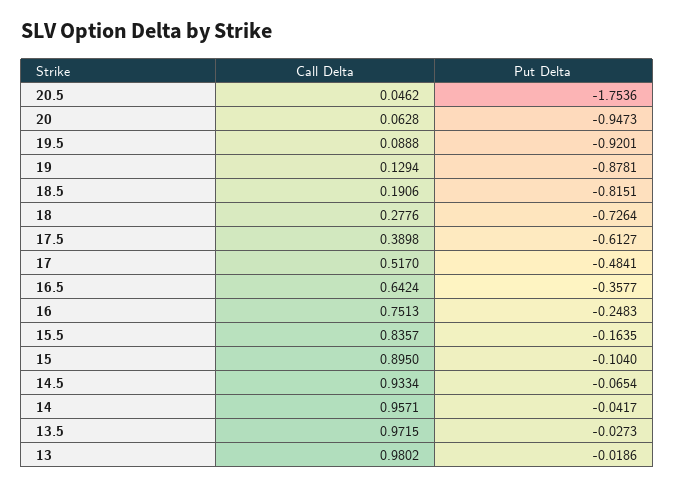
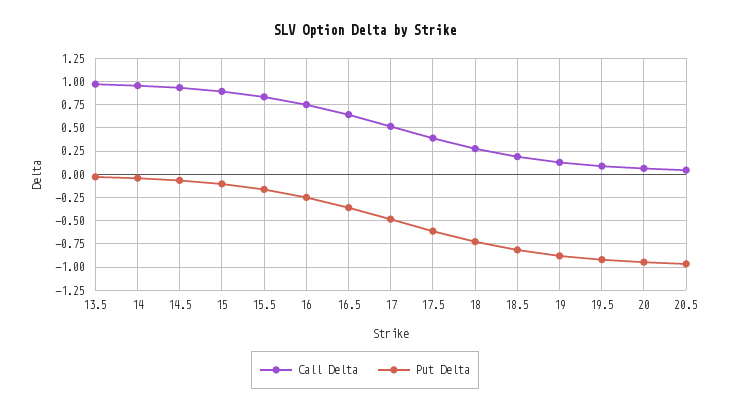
  {
    "Call Delta": {
      "20.5": 0.0462,
      "20": 0.0628,
      "19.5": 0.0888,
      "19": 0.1294,
      "18.5": 0.1906,
      "18": 0.2776,
      "17.5": 0.3898,
      "17": 0.517,
      "16.5": 0.6424,
      "16": 0.7513,
      "15.5": 0.8357,
      "15": 0.895,
      "14.5": 0.9334,
      "14": 0.9571,
-     "13.5": 0.9715,
+     "13.5": 0.9715
-     "13": 0.9802
    },
    "Put Delta": {
-     "20.5": -1.7536,
+     "20.5": -1,
      "20": -0.9473,
      "19.5": -0.9201,
      "19": -0.8781,
      "18.5": -0.8151,
      "18": -0.7264,
      "17.5": -0.6127,
      "17": -0.4841,
      "16.5": -0.3577,
      "16": -0.2483,
      "15.5": -0.1635,
      "15": -0.104,
      "14.5": -0.0654,
      "14": -0.0417,
-     "13.5": -0.0273,
+     "13.5": -0.0273
-     "13": -0.0186
    }
  }

